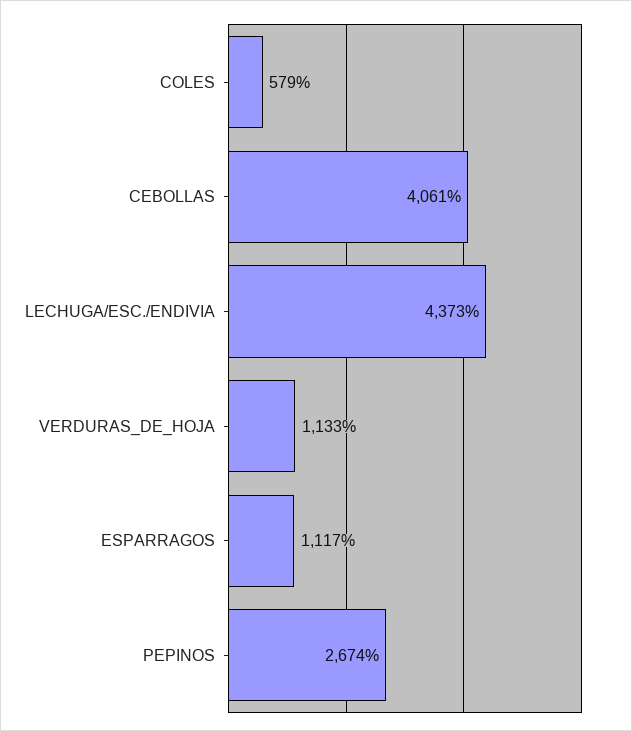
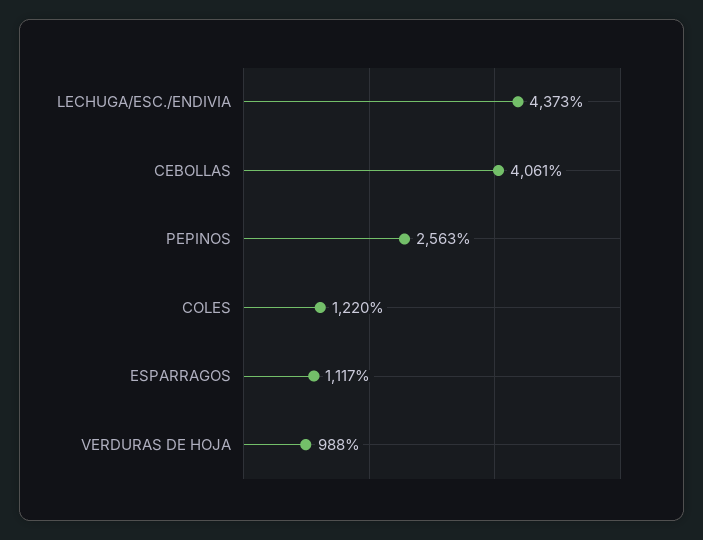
  {
-   "COLES": 579,
+   "COLES": 1220,
    "CEBOLLAS": 4061,
    "LECHUGA/ESC./ENDIVIA": 4373,
-   "VERDURAS_DE_HOJA": 1133,
+   "VERDURAS_DE_HOJA": 988,
    "ESPARRAGOS": 1117,
-   "PEPINOS": 2674
+   "PEPINOS": 2563
  }

